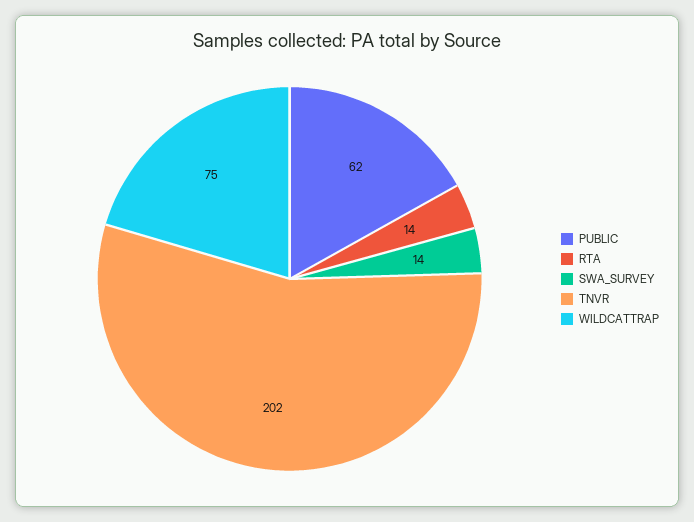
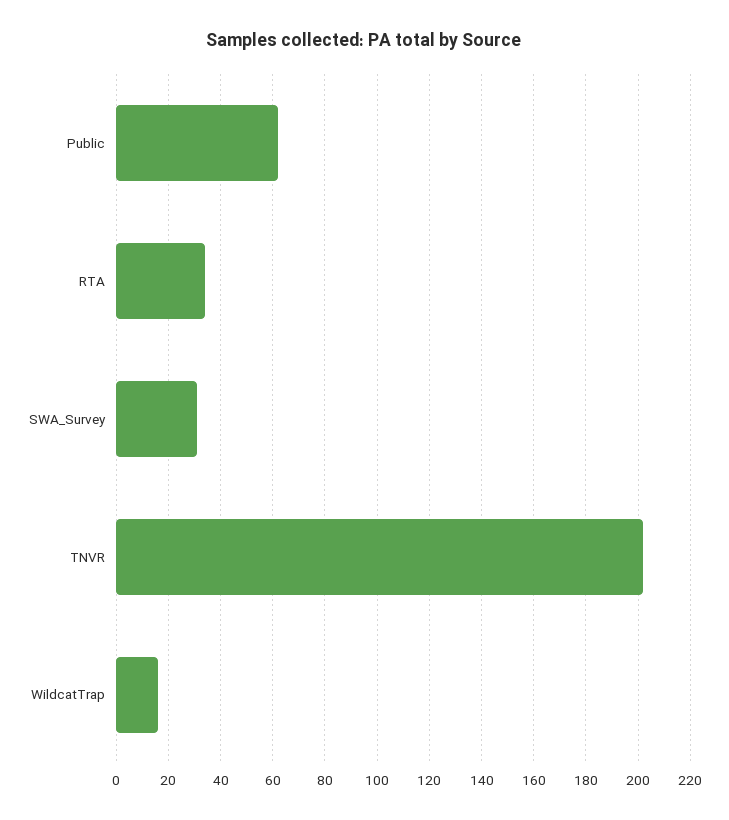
  {
    "PUBLIC": 62,
-   "RTA": 14,
+   "RTA": 35,
-   "SWA_SURVEY": 14,
+   "SWA_SURVEY": 30,
    "TNVR": 202,
-   "WILDCATTRAP": 75
+   "WILDCATTRAP": 15
  }

